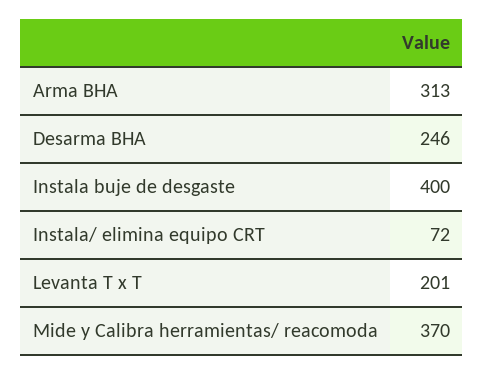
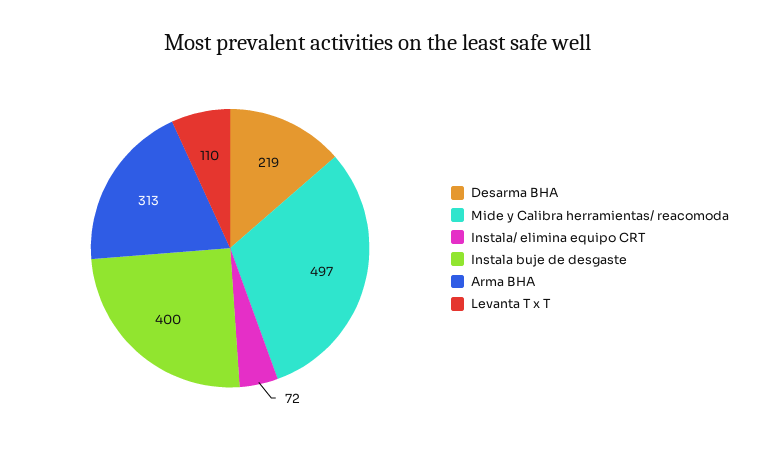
  {
    "Arma BHA": 313,
-   "Desarma BHA": 246,
+   "Desarma BHA": 219,
    "Instala buje de desgaste": 400,
    "Instala/ elimina equipo CRT": 72,
-   "Levanta T x T": 201,
+   "Levanta T x T": 110,
-   "Mide y Calibra herramientas/ reacomoda": 370
+   "Mide y Calibra herramientas/ reacomoda": 497
  }

